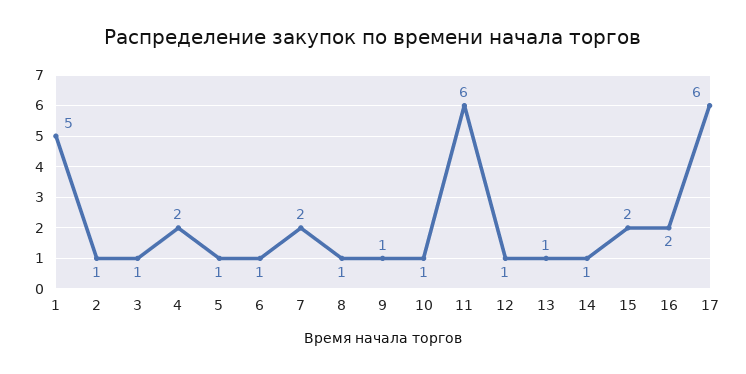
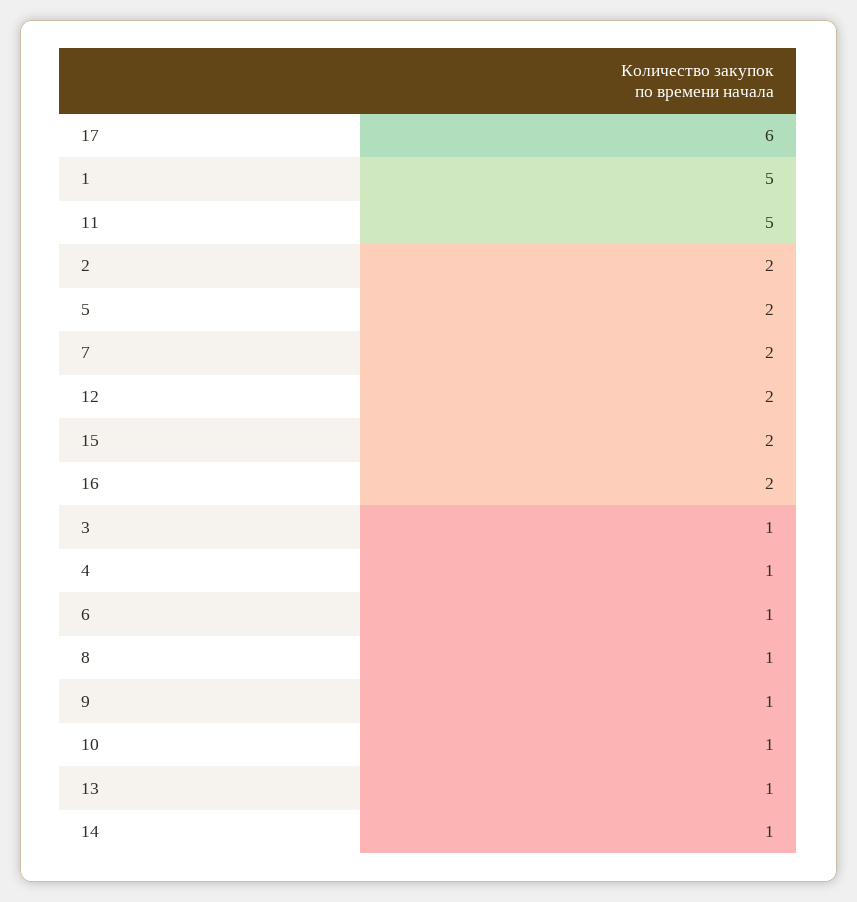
  {
    "1": 5,
-   "2": 1,
+   "2": 2,
    "3": 1,
-   "4": 2,
+   "4": 1,
-   "5": 1,
+   "5": 2,
    "6": 1,
    "7": 2,
    "8": 1,
    "9": 1,
    "10": 1,
-   "11": 6,
+   "11": 5,
-   "12": 1,
+   "12": 2,
    "13": 1,
    "14": 1,
    "15": 2,
    "16": 2,
    "17": 6
  }

